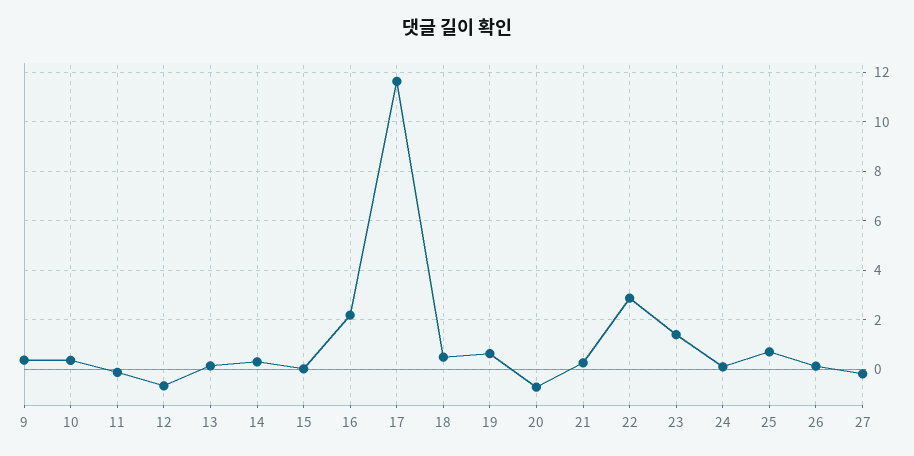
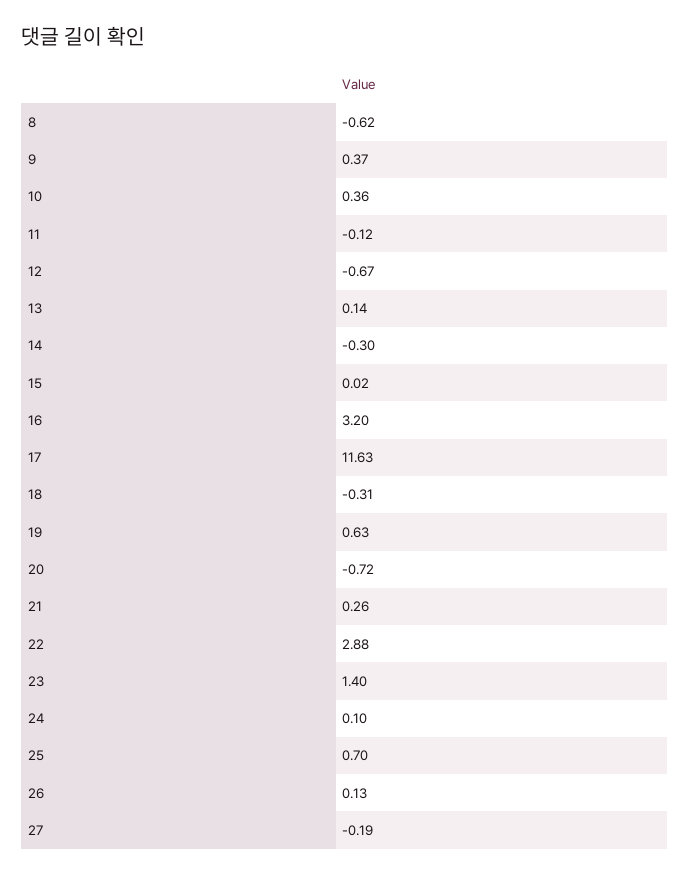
  {
    "9": 0.37,
    "10": 0.36,
    "11": -0.12,
    "12": -0.67,
    "13": 0.14,
-   "14": 0.25,
+   "14": -0.3,
    "15": 0.02,
-   "16": 2.25,
+   "16": 3.2,
    "17": 11.63,
-   "18": 0.5,
+   "18": -0.31,
    "19": 0.63,
    "20": -0.72,
    "21": 0.26,
    "22": 2.88,
    "23": 1.4,
    "24": 0.1,
    "25": 0.7,
    "26": 0.13,
-   "27": -0.19
+   "27": -0.19,
+   "8": -0.62
  }

